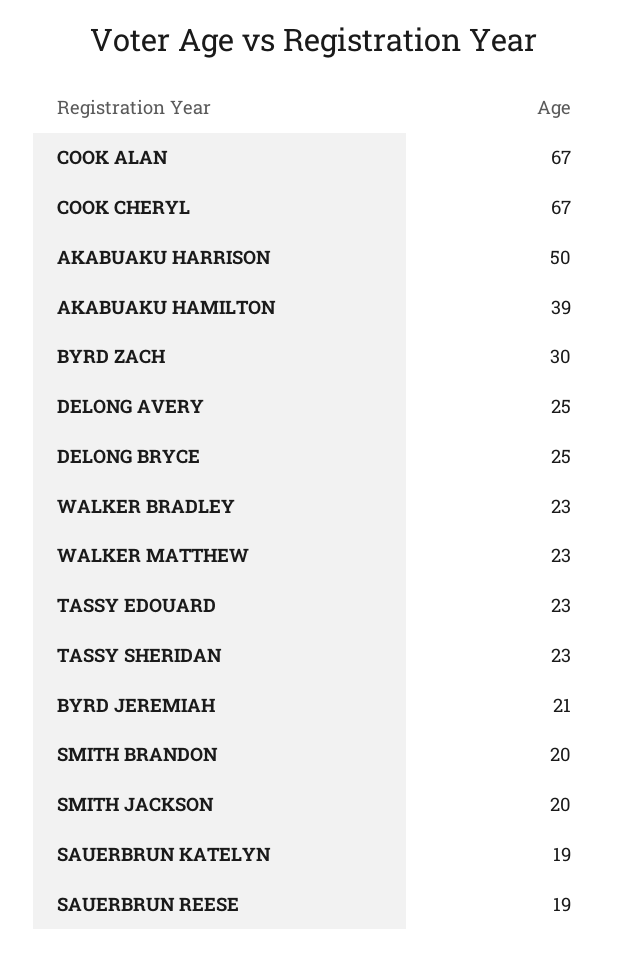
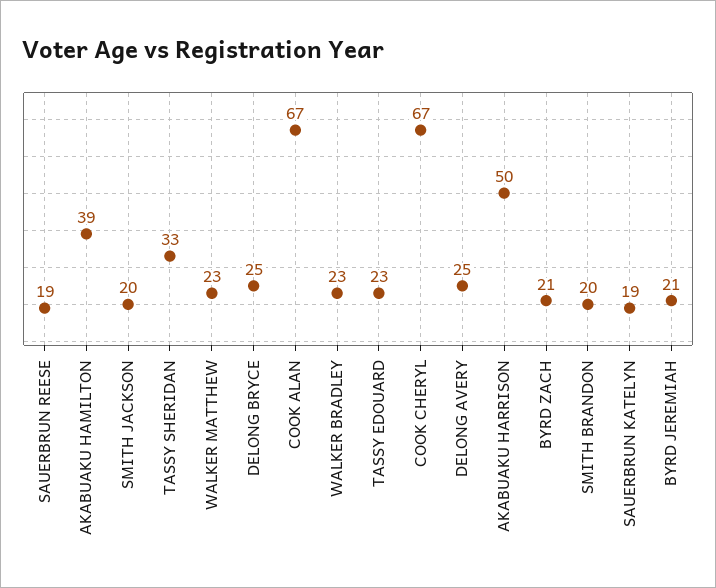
  {
    "COOK ALAN": 67,
    "COOK CHERYL": 67,
    "AKABUAKU HARRISON": 50,
    "AKABUAKU HAMILTON": 39,
-   "BYRD ZACH": 30,
+   "BYRD ZACH": 21,
    "DELONG AVERY": 25,
    "DELONG BRYCE": 25,
    "WALKER BRADLEY": 23,
    "WALKER MATTHEW": 23,
    "TASSY EDOUARD": 23,
-   "TASSY SHERIDAN": 23,
+   "TASSY SHERIDAN": 33,
    "BYRD JEREMIAH": 21,
    "SMITH BRANDON": 20,
    "SMITH JACKSON": 20,
    "SAUERBRUN KATELYN": 19,
    "SAUERBRUN REESE": 19
  }

